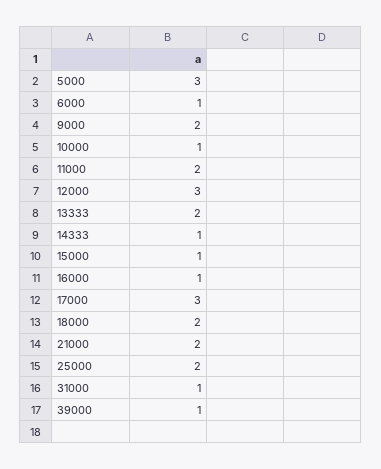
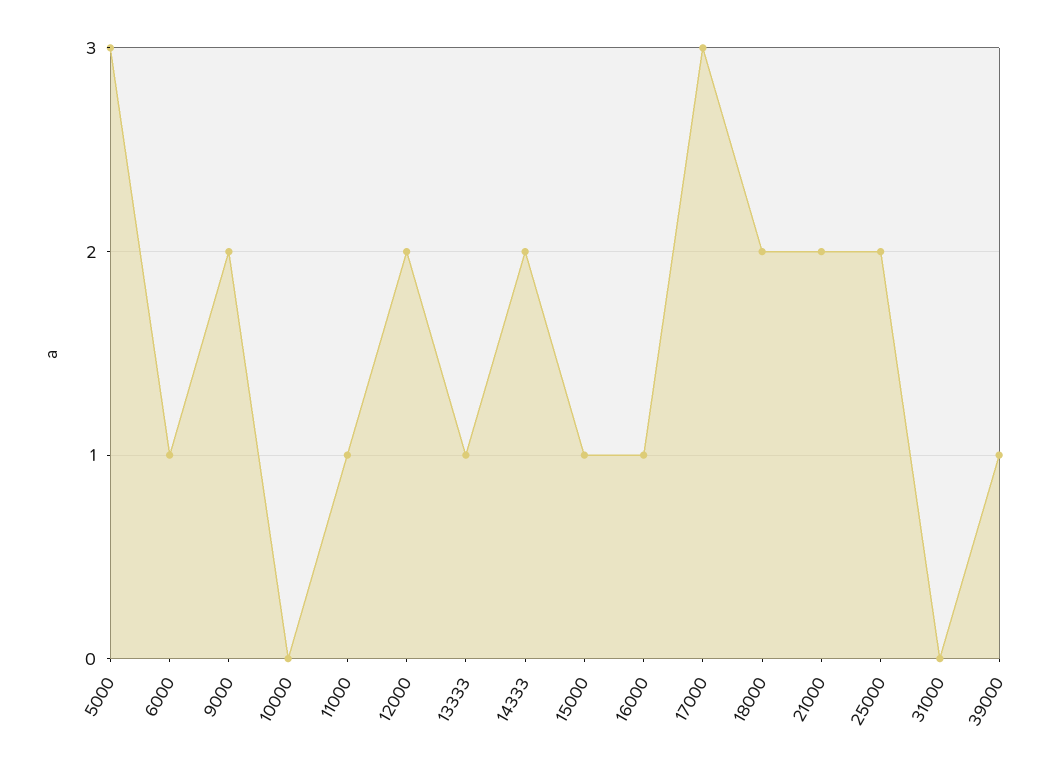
  {
    "5000": 3,
    "6000": 1,
    "9000": 2,
-   "10000": 1,
+   "10000": 0,
-   "11000": 2,
+   "11000": 1,
-   "12000": 3,
+   "12000": 2,
-   "13333": 2,
+   "13333": 1,
-   "14333": 1,
+   "14333": 2,
    "15000": 1,
    "16000": 1,
    "17000": 3,
    "18000": 2,
    "21000": 2,
    "25000": 2,
-   "31000": 1,
+   "31000": 0,
    "39000": 1
  }

